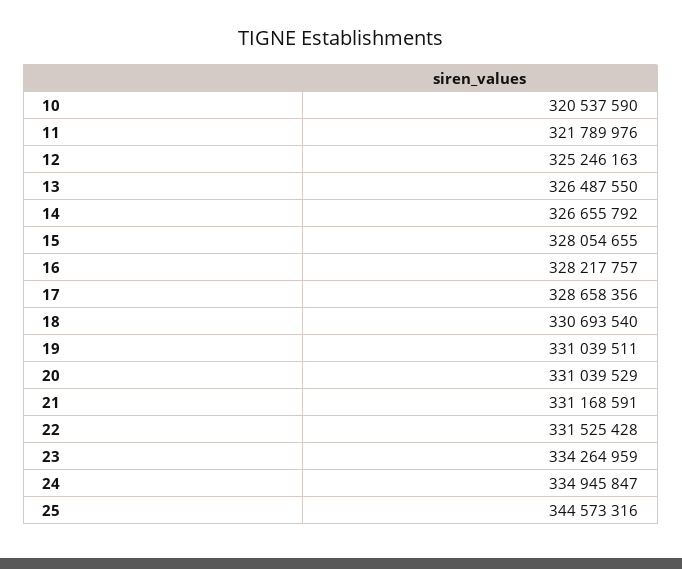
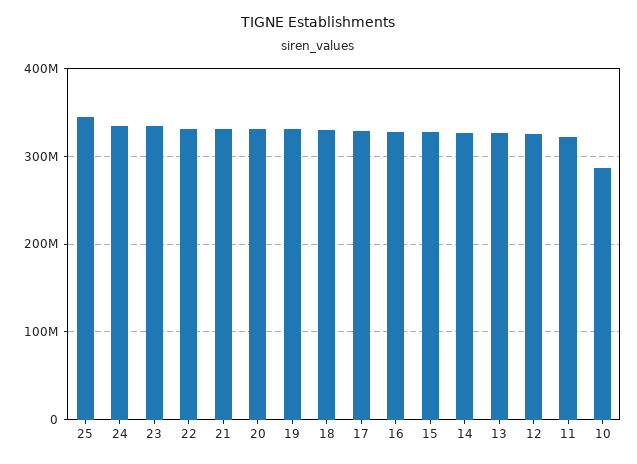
  {
-   "10": 320537590,
+   "10": 290000000,
    "11": 321789976,
    "12": 325246163,
    "13": 326487550,
    "14": 326655792,
    "15": 328054655,
    "16": 328217757,
    "17": 328658356,
    "18": 330693540,
    "19": 331039511,
    "20": 331039529,
    "21": 331168591,
    "22": 331525428,
    "23": 334264959,
    "24": 334945847,
    "25": 344573316
  }

